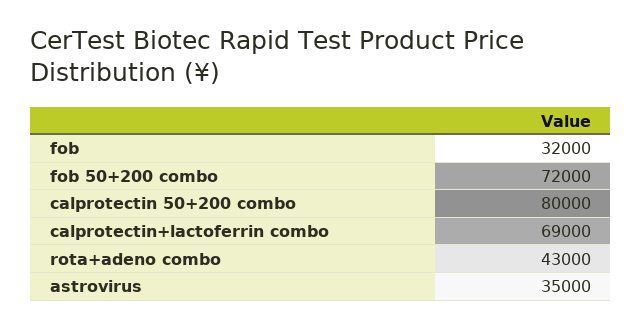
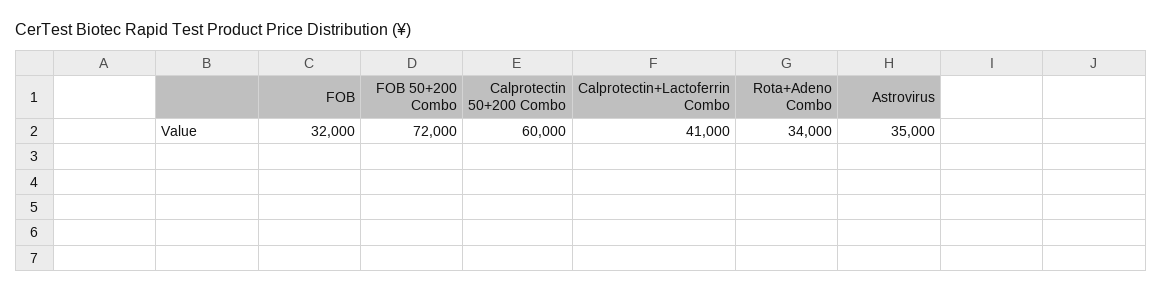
  {
    "fob": 32000,
    "fob 50+200 combo": 72000,
-   "calprotectin 50+200 combo": 80000,
+   "calprotectin 50+200 combo": 60000,
-   "calprotectin+lactoferrin combo": 69000,
+   "calprotectin+lactoferrin combo": 41000,
-   "rota+adeno combo": 43000,
+   "rota+adeno combo": 34000,
    "astrovirus": 35000
  }

